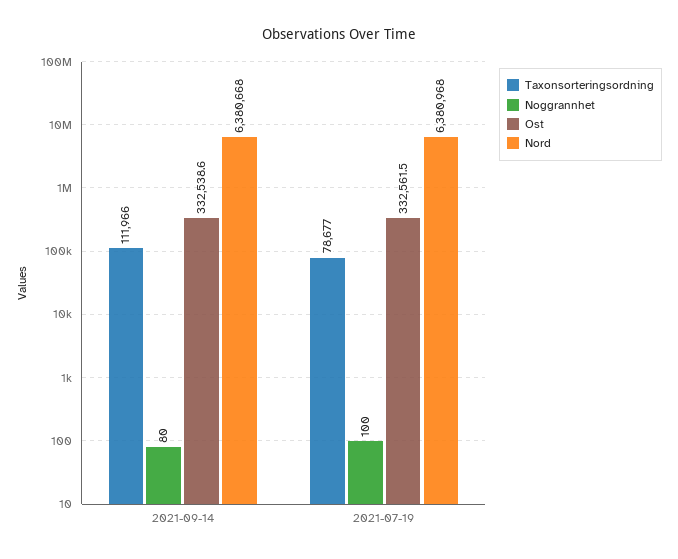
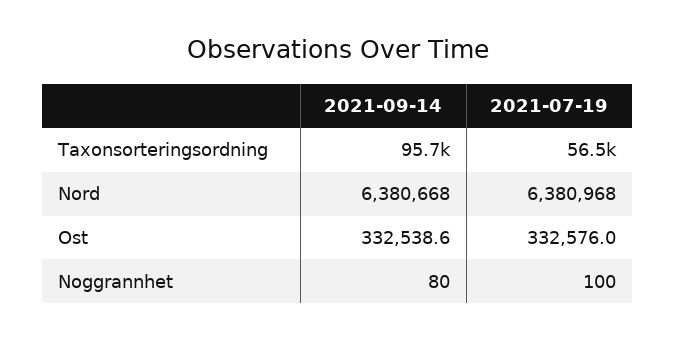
  {
    "Taxonsorteringsordning": {
-     "2021-09-14": 111966,
+     "2021-09-14": 95700,
-     "2021-07-19": 78677
+     "2021-07-19": 56500
    },
    "Noggrannhet": {
      "2021-09-14": 80,
      "2021-07-19": 100
    },
    "Ost": {
      "2021-09-14": 332538.6,
-     "2021-07-19": 332561.5
+     "2021-07-19": 332576
    },
    "Nord": {
      "2021-09-14": 6380668,
      "2021-07-19": 6380968
    }
  }

